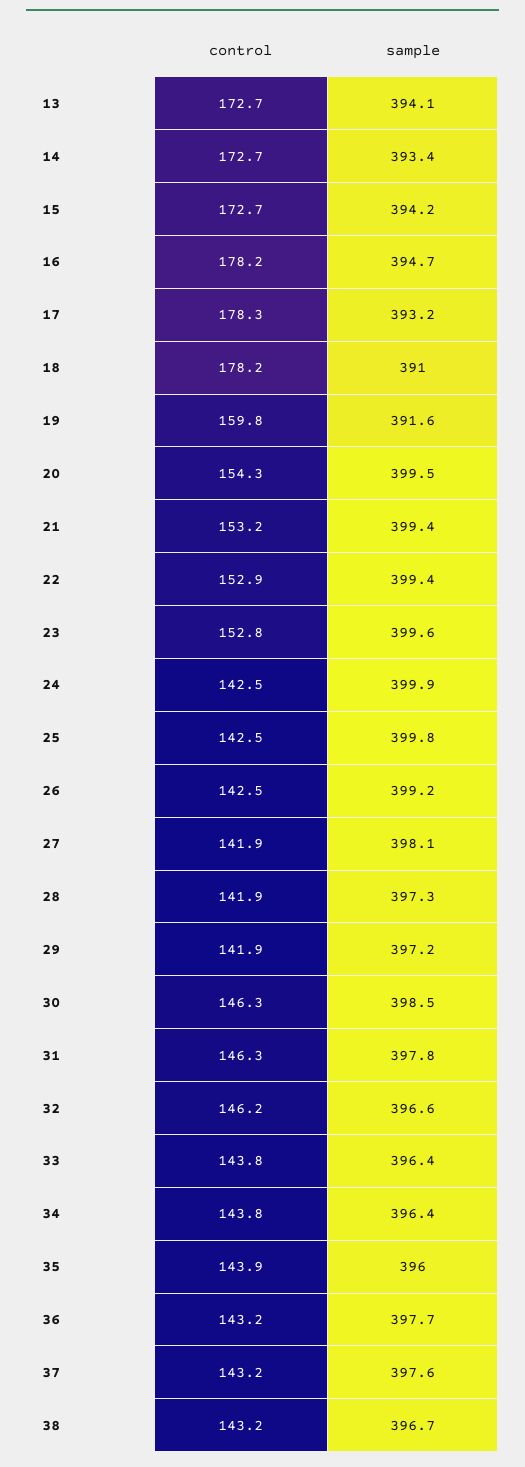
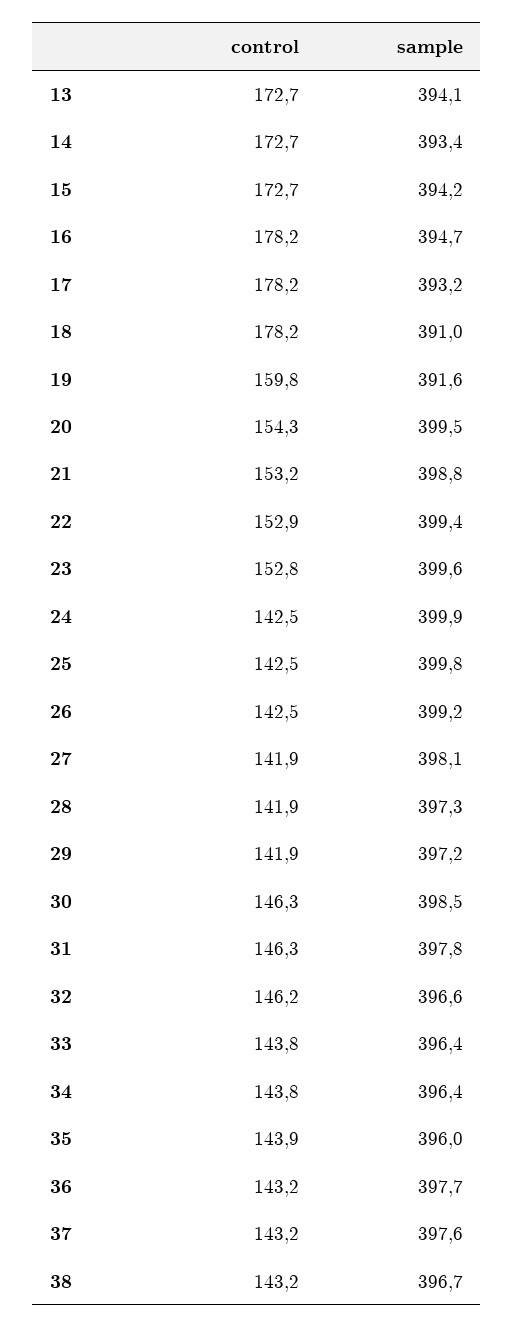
  {
    "control": {
      "13": 172.7,
      "14": 172.7,
      "15": 172.7,
      "16": 178.2,
-     "17": 178.3,
+     "17": 178.2,
      "18": 178.2,
      "19": 159.8,
      "20": 154.3,
      "21": 153.2,
      "22": 152.9,
      "23": 152.8,
      "24": 142.5,
      "25": 142.5,
      "26": 142.5,
      "27": 141.9,
      "28": 141.9,
      "29": 141.9,
      "30": 146.3,
      "31": 146.3,
      "32": 146.2,
      "33": 143.8,
      "34": 143.8,
      "35": 143.9,
      "36": 143.2,
      "37": 143.2,
      "38": 143.2
    },
    "sample": {
      "13": 394.1,
      "14": 393.4,
      "15": 394.2,
      "16": 394.7,
      "17": 393.2,
      "18": 391,
      "19": 391.6,
      "20": 399.5,
-     "21": 399.4,
+     "21": 398.8,
      "22": 399.4,
      "23": 399.6,
      "24": 399.9,
      "25": 399.8,
      "26": 399.2,
      "27": 398.1,
      "28": 397.3,
      "29": 397.2,
      "30": 398.5,
      "31": 397.8,
      "32": 396.6,
      "33": 396.4,
      "34": 396.4,
      "35": 396,
      "36": 397.7,
      "37": 397.6,
      "38": 396.7
    }
  }

